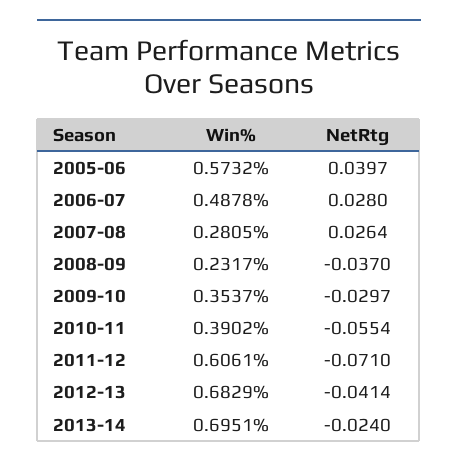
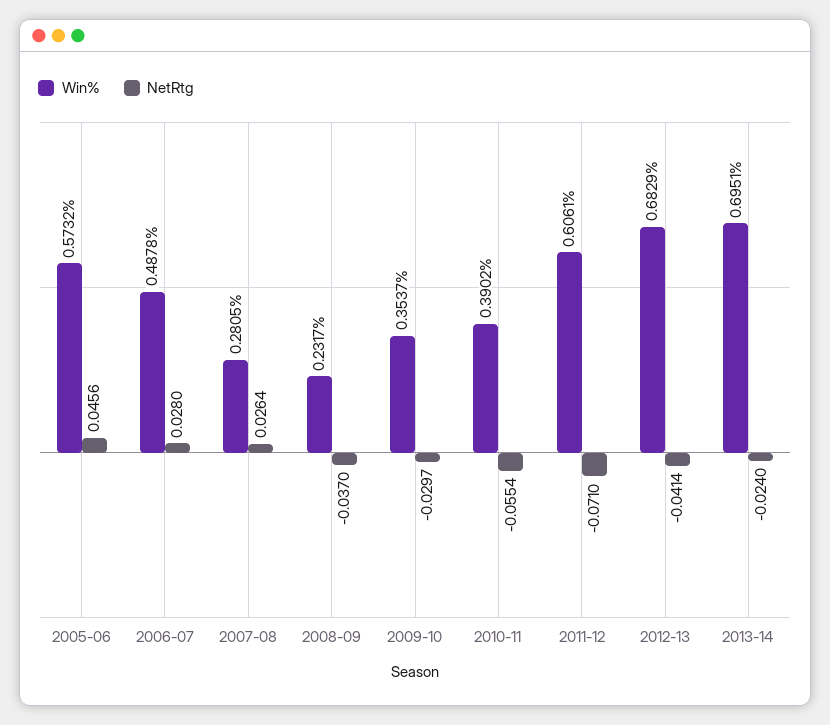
  {
    "Win%": {
      "2005-06": 0.5732,
      "2006-07": 0.4878,
      "2007-08": 0.2805,
      "2008-09": 0.2317,
      "2009-10": 0.3537,
      "2010-11": 0.3902,
      "2011-12": 0.6061,
      "2012-13": 0.6829,
      "2013-14": 0.6951
    },
    "NetRtg": {
-     "2005-06": 0.0397,
+     "2005-06": 0.0456,
      "2006-07": 0.028,
      "2007-08": 0.0264,
      "2008-09": -0.037,
      "2009-10": -0.0297,
      "2010-11": -0.0554,
      "2011-12": -0.071,
      "2012-13": -0.0414,
      "2013-14": -0.024
    }
  }

